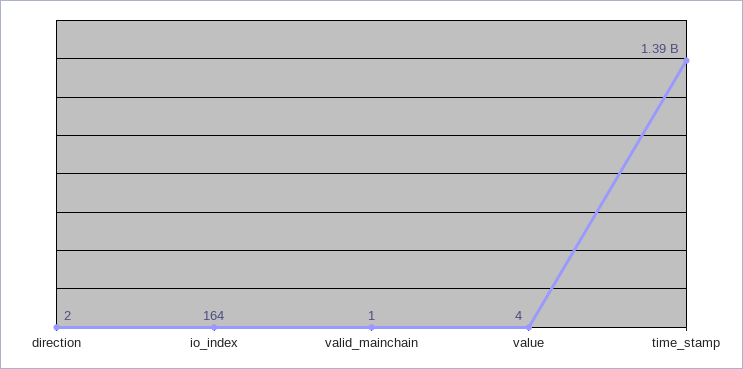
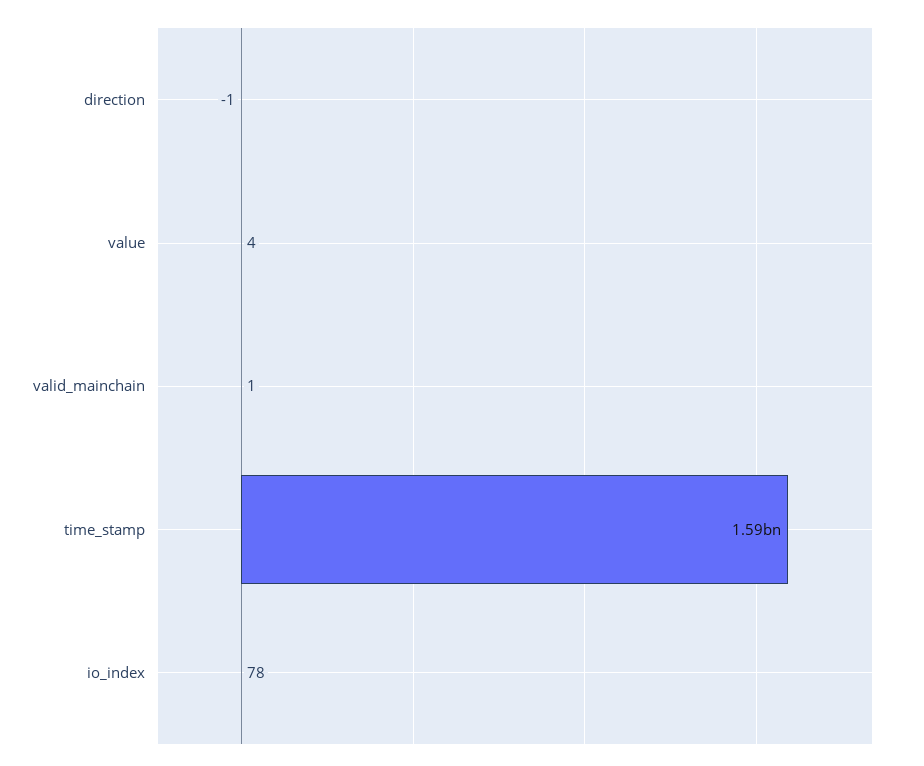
  {
-   "direction": 2,
+   "direction": -1,
-   "io_index": 164,
+   "io_index": 78,
    "valid_mainchain": 1,
    "value": 4,
-   "time_stamp": 1390000000
+   "time_stamp": 1590000000
  }

